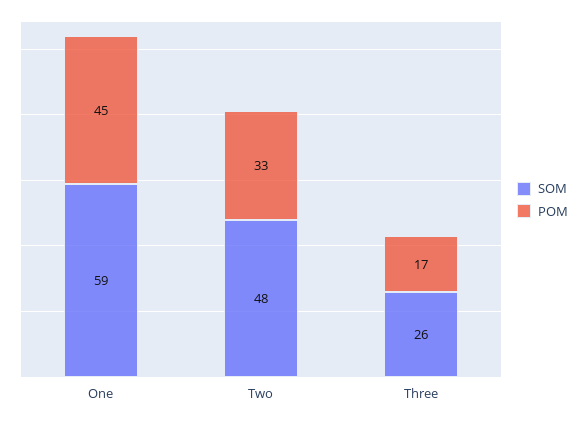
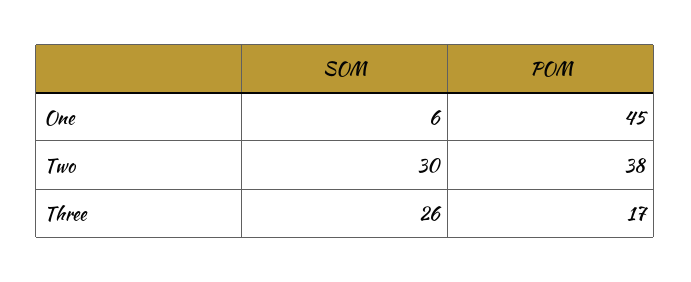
  {
    "SOM": {
-     "One": 59,
+     "One": 6,
-     "Two": 48,
+     "Two": 30,
      "Three": 26
    },
    "POM": {
      "One": 45,
-     "Two": 33,
+     "Two": 38,
      "Three": 17
    }
  }

